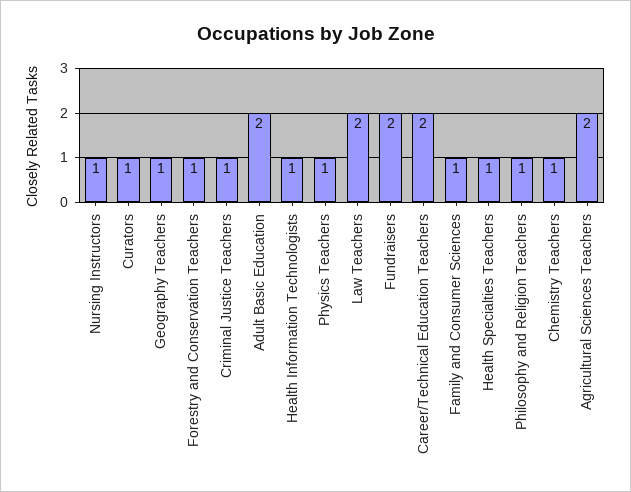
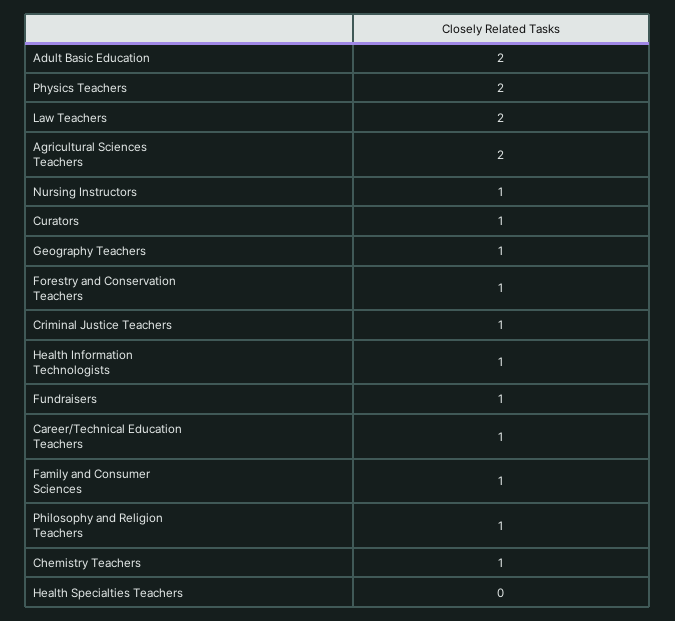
  {
    "Nursing Instructors": 1,
    "Curators": 1,
    "Geography Teachers": 1,
    "Forestry and Conservation Teachers": 1,
    "Criminal Justice Teachers": 1,
    "Adult Basic Education": 2,
    "Health Information Technologists": 1,
-   "Physics Teachers": 1,
+   "Physics Teachers": 2,
    "Law Teachers": 2,
-   "Fundraisers": 2,
+   "Fundraisers": 1,
-   "Career/Technical Education Teachers": 2,
+   "Career/Technical Education Teachers": 1,
    "Family and Consumer Sciences": 1,
-   "Health Specialties Teachers": 1,
+   "Health Specialties Teachers": 0,
    "Philosophy and Religion Teachers": 1,
    "Chemistry Teachers": 1,
    "Agricultural Sciences Teachers": 2
  }

